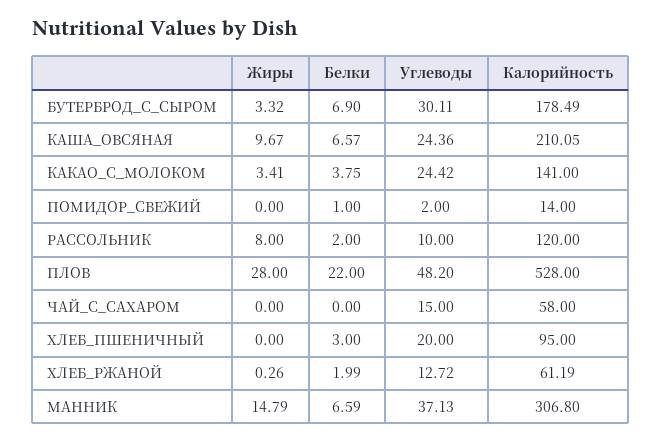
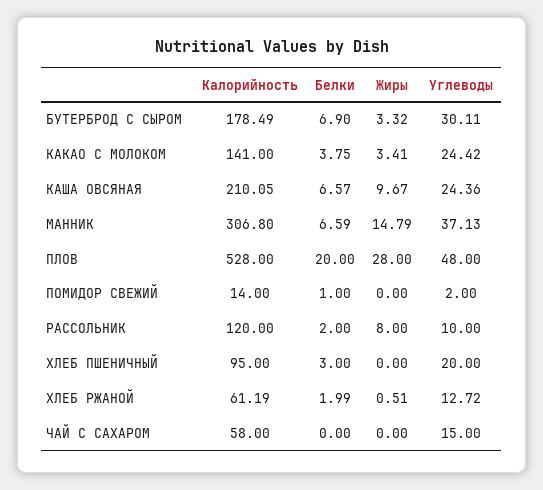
  {
    "Жиры": {
      "БУТЕРБРОД_С_СЫРОМ": 3.32,
      "КАША_ОВСЯНАЯ": 9.67,
      "КАКАО_С_МОЛОКОМ": 3.41,
      "ПОМИДОР_СВЕЖИЙ": 0,
      "РАССОЛЬНИК": 8,
      "ПЛОВ": 28,
      "ЧАЙ_С_САХАРОМ": 0,
      "ХЛЕБ_ПШЕНИЧНЫЙ": 0,
-     "ХЛЕБ_РЖАНОЙ": 0.26,
+     "ХЛЕБ_РЖАНОЙ": 0.51,
      "МАННИК": 14.79
    },
    "Белки": {
      "БУТЕРБРОД_С_СЫРОМ": 6.9,
      "КАША_ОВСЯНАЯ": 6.57,
      "КАКАО_С_МОЛОКОМ": 3.75,
      "ПОМИДОР_СВЕЖИЙ": 1,
      "РАССОЛЬНИК": 2,
-     "ПЛОВ": 22,
+     "ПЛОВ": 20,
      "ЧАЙ_С_САХАРОМ": 0,
      "ХЛЕБ_ПШЕНИЧНЫЙ": 3,
      "ХЛЕБ_РЖАНОЙ": 1.99,
      "МАННИК": 6.59
    },
    "Углеводы": {
      "БУТЕРБРОД_С_СЫРОМ": 30.11,
      "КАША_ОВСЯНАЯ": 24.36,
      "КАКАО_С_МОЛОКОМ": 24.42,
      "ПОМИДОР_СВЕЖИЙ": 2,
      "РАССОЛЬНИК": 10,
-     "ПЛОВ": 48.2,
+     "ПЛОВ": 48,
      "ЧАЙ_С_САХАРОМ": 15,
      "ХЛЕБ_ПШЕНИЧНЫЙ": 20,
      "ХЛЕБ_РЖАНОЙ": 12.72,
      "МАННИК": 37.13
    },
    "Калорийность": {
      "БУТЕРБРОД_С_СЫРОМ": 178.49,
      "КАША_ОВСЯНАЯ": 210.05,
      "КАКАО_С_МОЛОКОМ": 141,
      "ПОМИДОР_СВЕЖИЙ": 14,
      "РАССОЛЬНИК": 120,
      "ПЛОВ": 528,
      "ЧАЙ_С_САХАРОМ": 58,
      "ХЛЕБ_ПШЕНИЧНЫЙ": 95,
      "ХЛЕБ_РЖАНОЙ": 61.19,
      "МАННИК": 306.8
    }
  }

